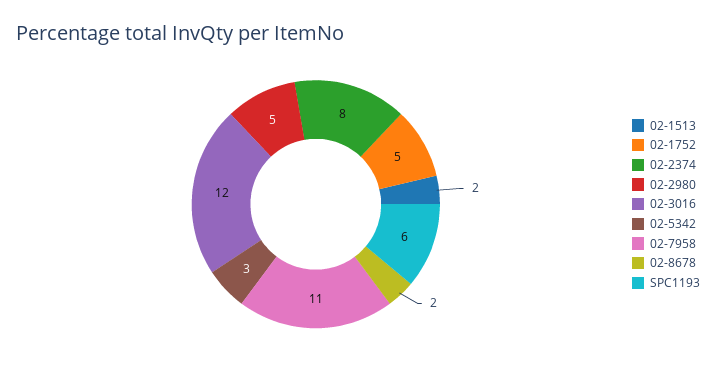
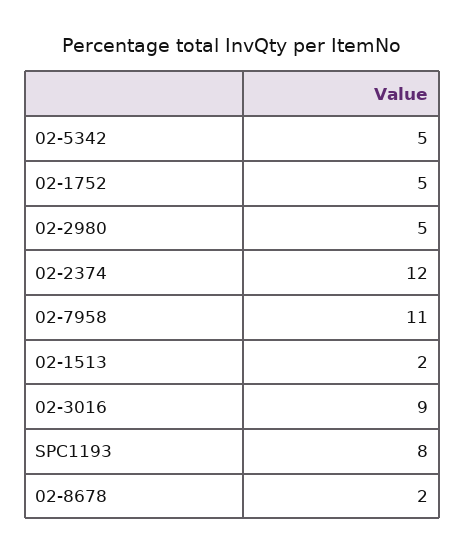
  {
    "02-1513": 2,
    "02-1752": 5,
-   "02-2374": 8,
+   "02-2374": 12,
    "02-2980": 5,
-   "02-3016": 12,
+   "02-3016": 9,
-   "02-5342": 3,
+   "02-5342": 5,
    "02-7958": 11,
    "02-8678": 2,
-   "SPC1193": 6
+   "SPC1193": 8
  }

